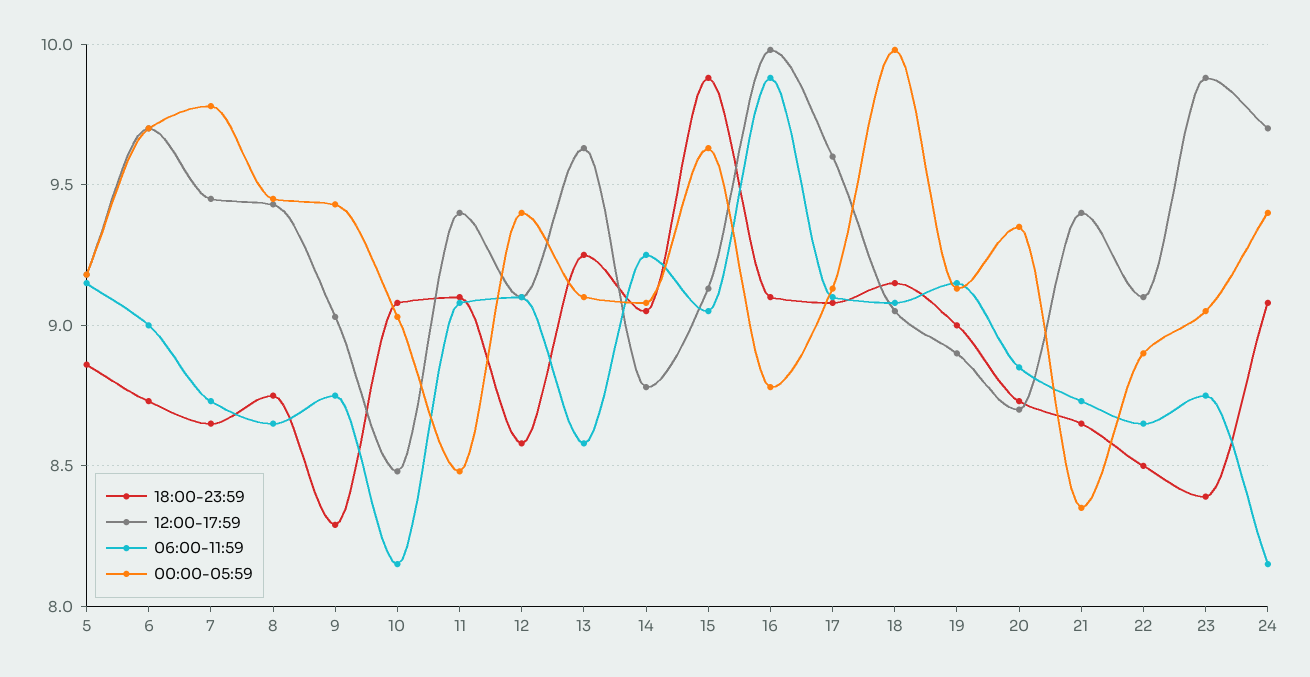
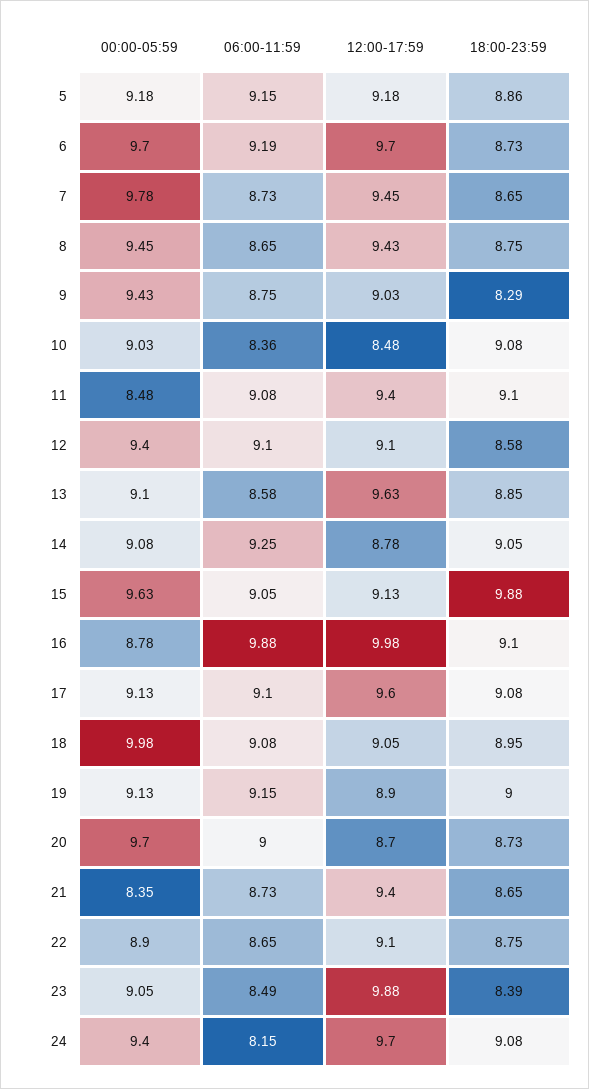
  {
    "18:00-23:59": {
      "5": 8.86,
      "6": 8.73,
      "7": 8.65,
      "8": 8.75,
      "9": 8.29,
      "10": 9.08,
      "11": 9.1,
      "12": 8.58,
-     "13": 9.25,
+     "13": 8.85,
      "14": 9.05,
      "15": 9.88,
      "16": 9.1,
      "17": 9.08,
-     "18": 9.15,
+     "18": 8.95,
      "19": 9,
      "20": 8.73,
      "21": 8.65,
-     "22": 8.5,
+     "22": 8.75,
      "23": 8.39,
      "24": 9.08
    },
    "12:00-17:59": {
      "5": 9.18,
      "6": 9.7,
      "7": 9.45,
      "8": 9.43,
      "9": 9.03,
      "10": 8.48,
      "11": 9.4,
      "12": 9.1,
      "13": 9.63,
      "14": 8.78,
      "15": 9.13,
      "16": 9.98,
      "17": 9.6,
      "18": 9.05,
      "19": 8.9,
      "20": 8.7,
      "21": 9.4,
      "22": 9.1,
      "23": 9.88,
      "24": 9.7
    },
    "06:00-11:59": {
      "5": 9.15,
-     "6": 9,
+     "6": 9.19,
      "7": 8.73,
      "8": 8.65,
      "9": 8.75,
-     "10": 8.15,
+     "10": 8.36,
      "11": 9.08,
      "12": 9.1,
      "13": 8.58,
      "14": 9.25,
      "15": 9.05,
      "16": 9.88,
      "17": 9.1,
      "18": 9.08,
      "19": 9.15,
-     "20": 8.85,
+     "20": 9,
      "21": 8.73,
      "22": 8.65,
-     "23": 8.75,
+     "23": 8.49,
      "24": 8.15
    },
    "00:00-05:59": {
      "5": 9.18,
      "6": 9.7,
      "7": 9.78,
      "8": 9.45,
      "9": 9.43,
      "10": 9.03,
      "11": 8.48,
      "12": 9.4,
      "13": 9.1,
      "14": 9.08,
      "15": 9.63,
      "16": 8.78,
      "17": 9.13,
      "18": 9.98,
      "19": 9.13,
-     "20": 9.35,
+     "20": 9.7,
      "21": 8.35,
      "22": 8.9,
      "23": 9.05,
      "24": 9.4
    }
  }

